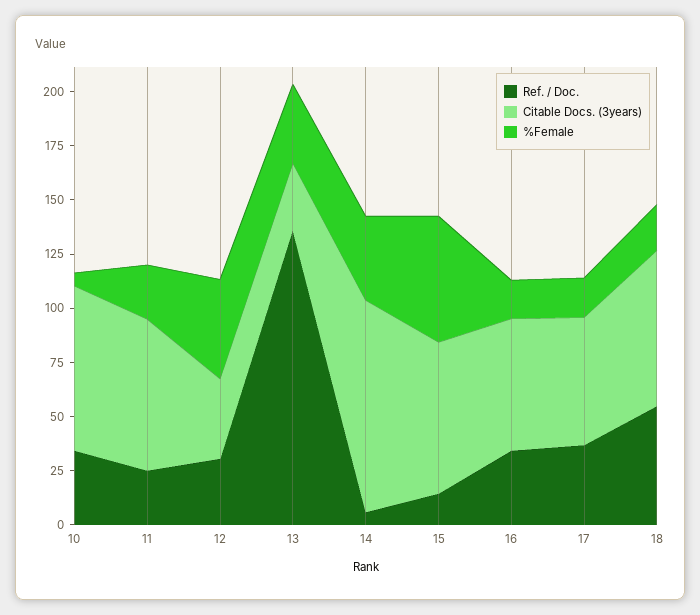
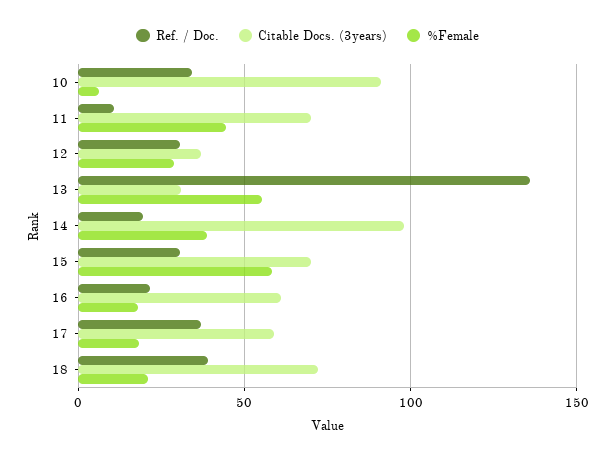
  {
    "Ref. / Doc.": {
      "10": 35,
-     "11": 25,
+     "11": 10,
      "12": 30,
      "13": 135,
-     "14": 5,
+     "14": 20,
-     "15": 15,
+     "15": 30,
-     "16": 35,
+     "16": 20,
      "17": 35,
-     "18": 55
+     "18": 40
    },
    "Citable Docs. (3years)": {
-     "10": 75,
+     "10": 90,
      "11": 70,
      "12": 35,
      "13": 30,
      "14": 100,
      "15": 70,
      "16": 60,
      "17": 60,
      "18": 70
    },
    "%Female": {
      "10": 5,
-     "11": 25,
+     "11": 45,
-     "12": 45,
+     "12": 30,
-     "13": 35,
+     "13": 55,
      "14": 40,
      "15": 60,
      "16": 20,
      "17": 20,
      "18": 20
    }
  }

